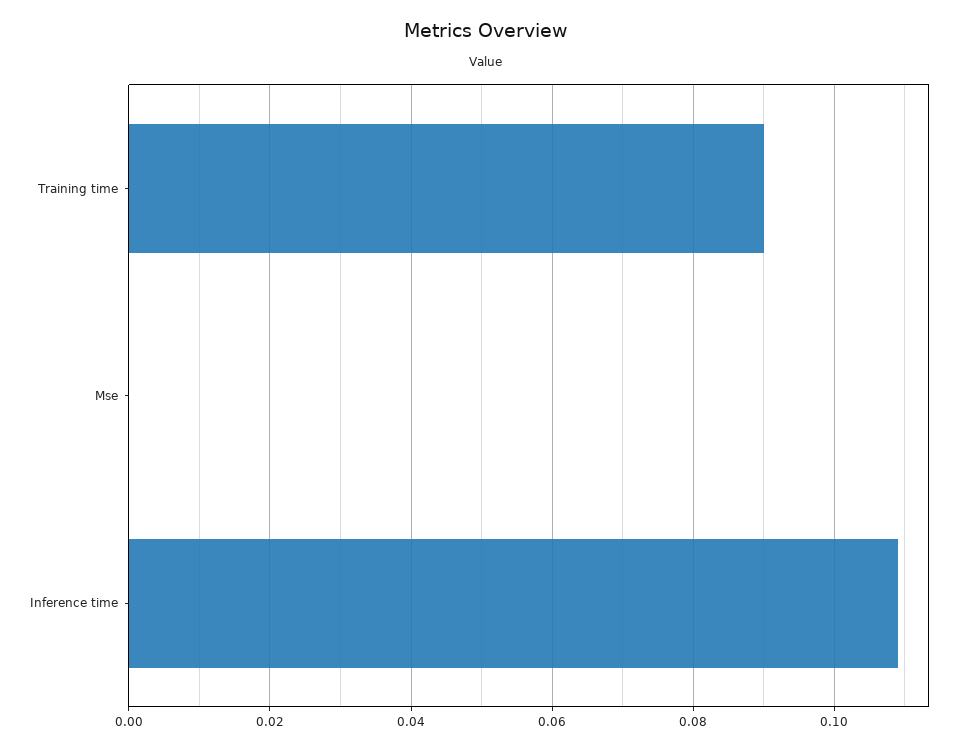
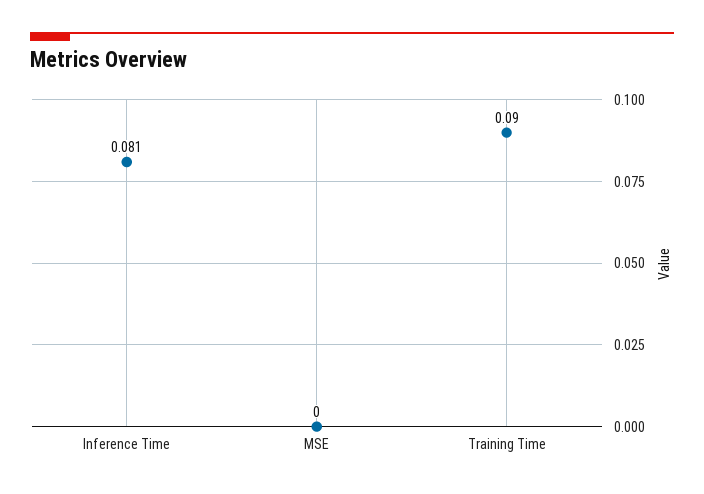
  {
    "Training time": 0.09,
    "Mse": 0,
-   "Inference time": 0.11
+   "Inference time": 0.081
  }

